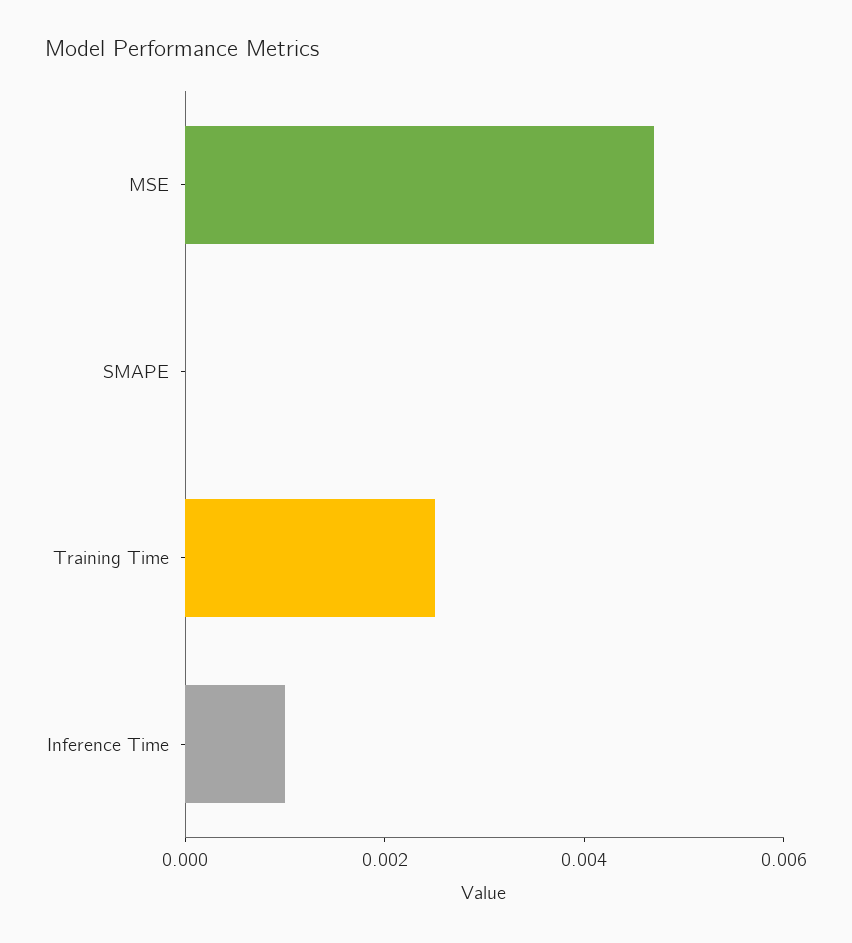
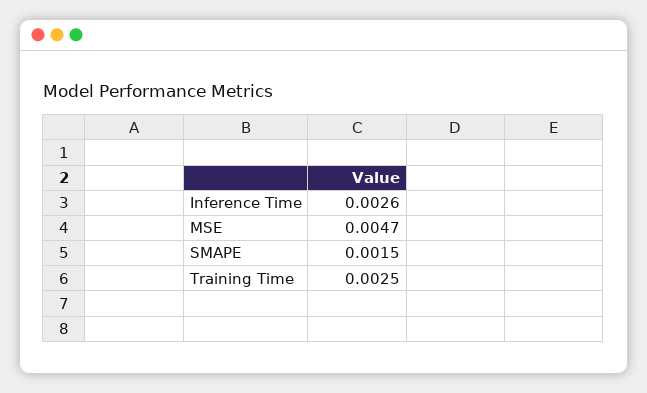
  {
    "MSE": 0.0047,
-   "SMAPE": 0,
+   "SMAPE": 0.0015,
    "Training Time": 0.0025,
-   "Inference Time": 0.001
+   "Inference Time": 0.0026
  }

